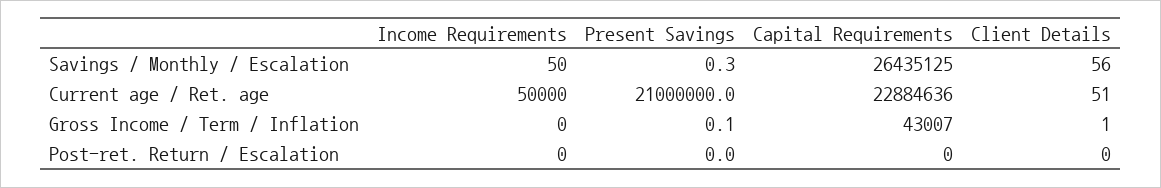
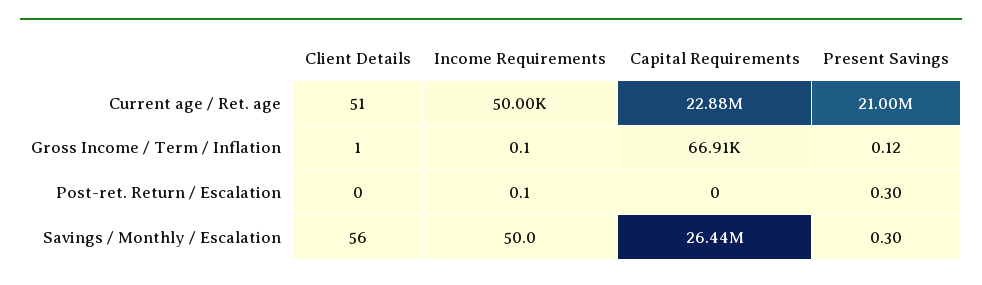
  {
    "Income Requirements": {
      "Savings / Monthly / Escalation": 50,
      "Current age / Ret. age": 50000,
      "Gross Income / Term / Inflation": 0.1,
      "Post-ret. Return / Escalation": 0.1
    },
    "Present Savings": {
      "Savings / Monthly / Escalation": 0.3,
      "Current age / Ret. age": 21000000,
      "Gross Income / Term / Inflation": 0.12,
-     "Post-ret. Return / Escalation": 0
+     "Post-ret. Return / Escalation": 0.3
    },
    "Capital Requirements": {
      "Savings / Monthly / Escalation": 26435125,
      "Current age / Ret. age": 22884636,
-     "Gross Income / Term / Inflation": 43007,
+     "Gross Income / Term / Inflation": 66910,
      "Post-ret. Return / Escalation": 0
    },
    "Client Details": {
      "Savings / Monthly / Escalation": 56,
      "Current age / Ret. age": 51,
      "Gross Income / Term / Inflation": 1,
      "Post-ret. Return / Escalation": 0
    }
  }

